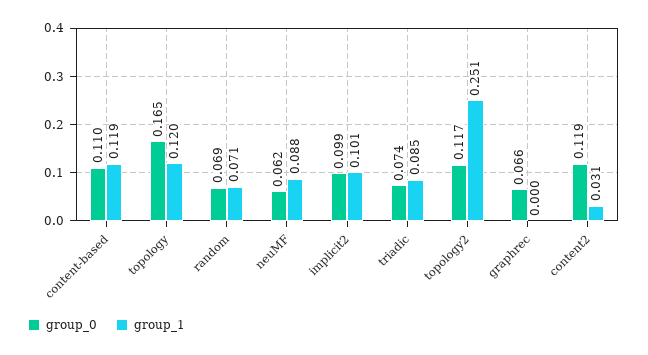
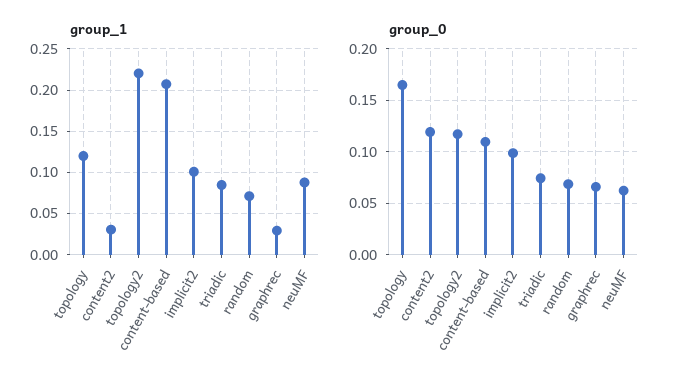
  {
    "group_0": {
      "content-based": 0.11,
      "topology": 0.165,
      "random": 0.069,
      "neuMF": 0.062,
      "implicit2": 0.099,
      "triadic": 0.074,
      "topology2": 0.117,
      "graphrec": 0.066,
      "content2": 0.119
    },
    "group_1": {
-     "content-based": 0.119,
+     "content-based": 0.21,
      "topology": 0.12,
      "random": 0.071,
      "neuMF": 0.088,
      "implicit2": 0.101,
      "triadic": 0.085,
-     "topology2": 0.251,
+     "topology2": 0.22,
-     "graphrec": 0,
+     "graphrec": 0.03,
      "content2": 0.031
    }
  }

